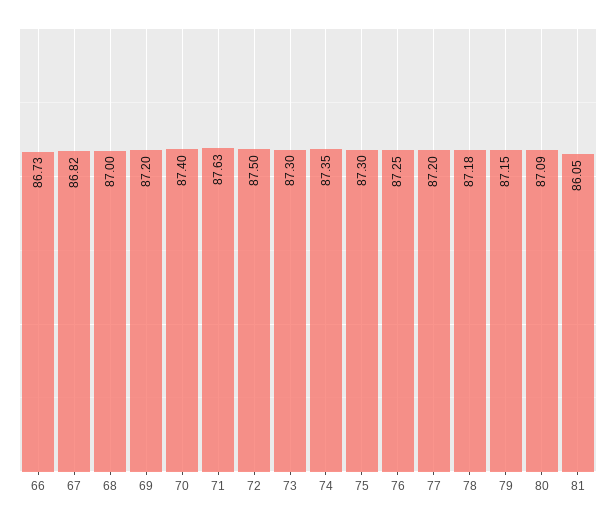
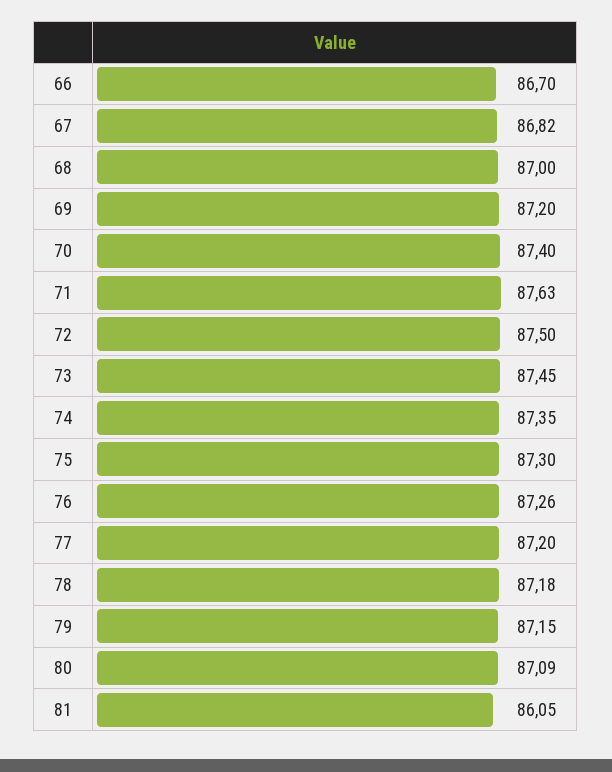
  {
-   "66": 86.73,
+   "66": 86.7,
    "67": 86.82,
    "68": 87,
    "69": 87.2,
    "70": 87.4,
    "71": 87.63,
    "72": 87.5,
-   "73": 87.3,
+   "73": 87.45,
    "74": 87.35,
    "75": 87.3,
-   "76": 87.25,
+   "76": 87.26,
    "77": 87.2,
    "78": 87.18,
    "79": 87.15,
    "80": 87.09,
    "81": 86.05
  }

